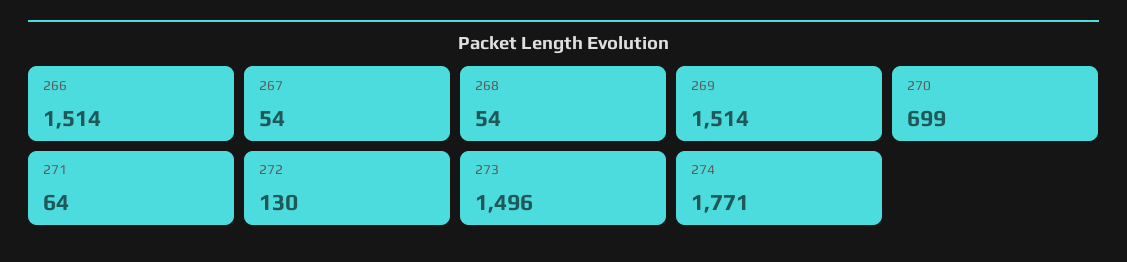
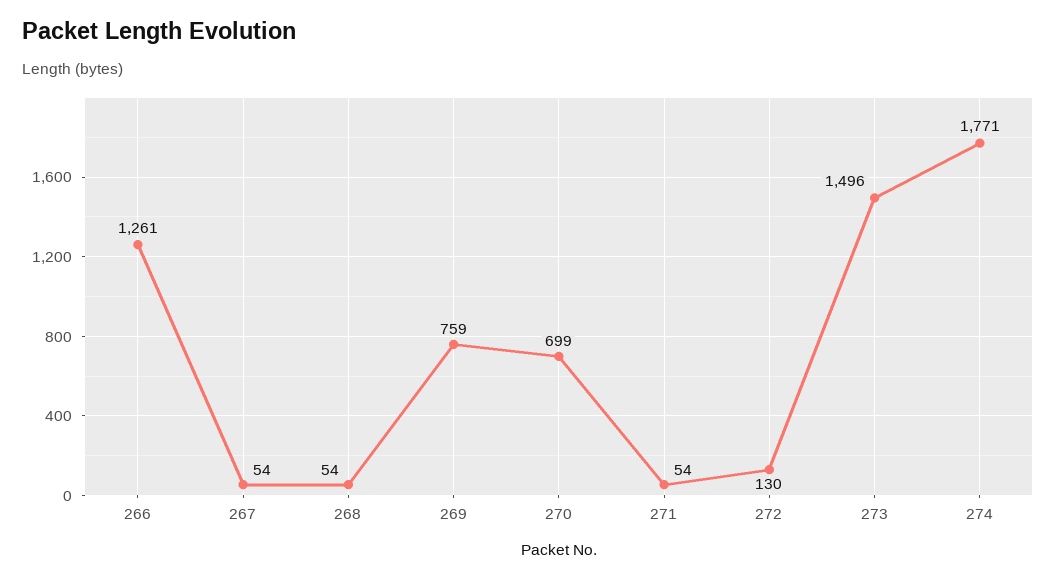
  {
-   "266": 1514,
+   "266": 1261,
    "267": 54,
    "268": 54,
-   "269": 1514,
+   "269": 759,
    "270": 699,
-   "271": 64,
+   "271": 54,
    "272": 130,
    "273": 1496,
    "274": 1771
  }

